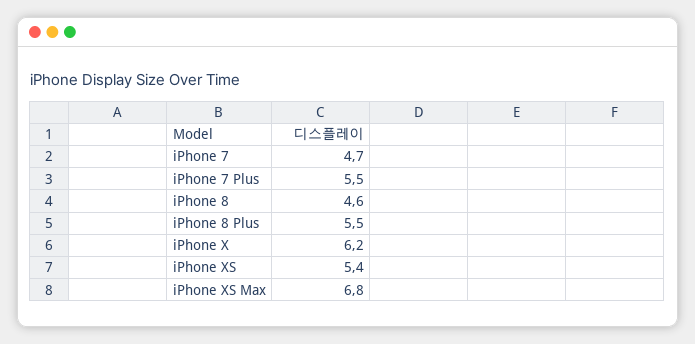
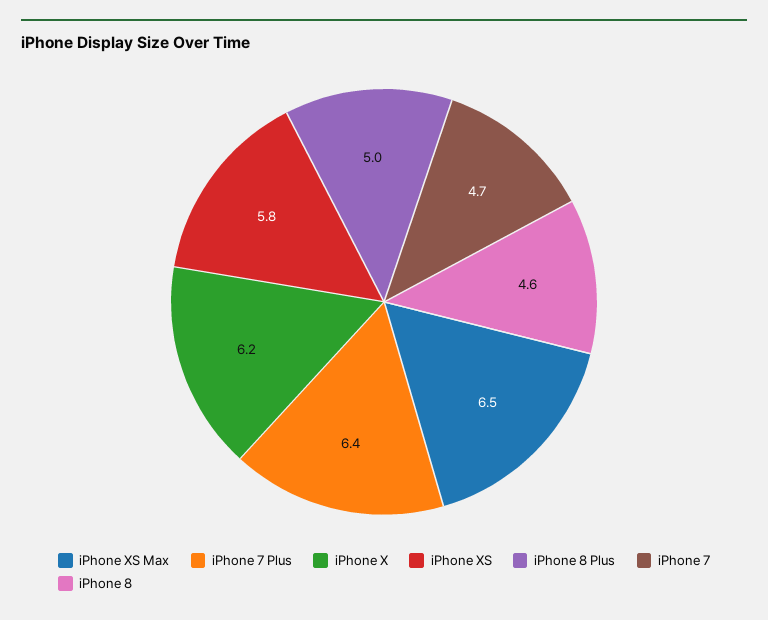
  {
    "iPhone 7": 4.7,
-   "iPhone 7 Plus": 5.5,
+   "iPhone 7 Plus": 6.4,
    "iPhone 8": 4.6,
-   "iPhone 8 Plus": 5.5,
+   "iPhone 8 Plus": 5,
    "iPhone X": 6.2,
-   "iPhone XS": 5.4,
+   "iPhone XS": 5.8,
-   "iPhone XS Max": 6.8
+   "iPhone XS Max": 6.5
  }

